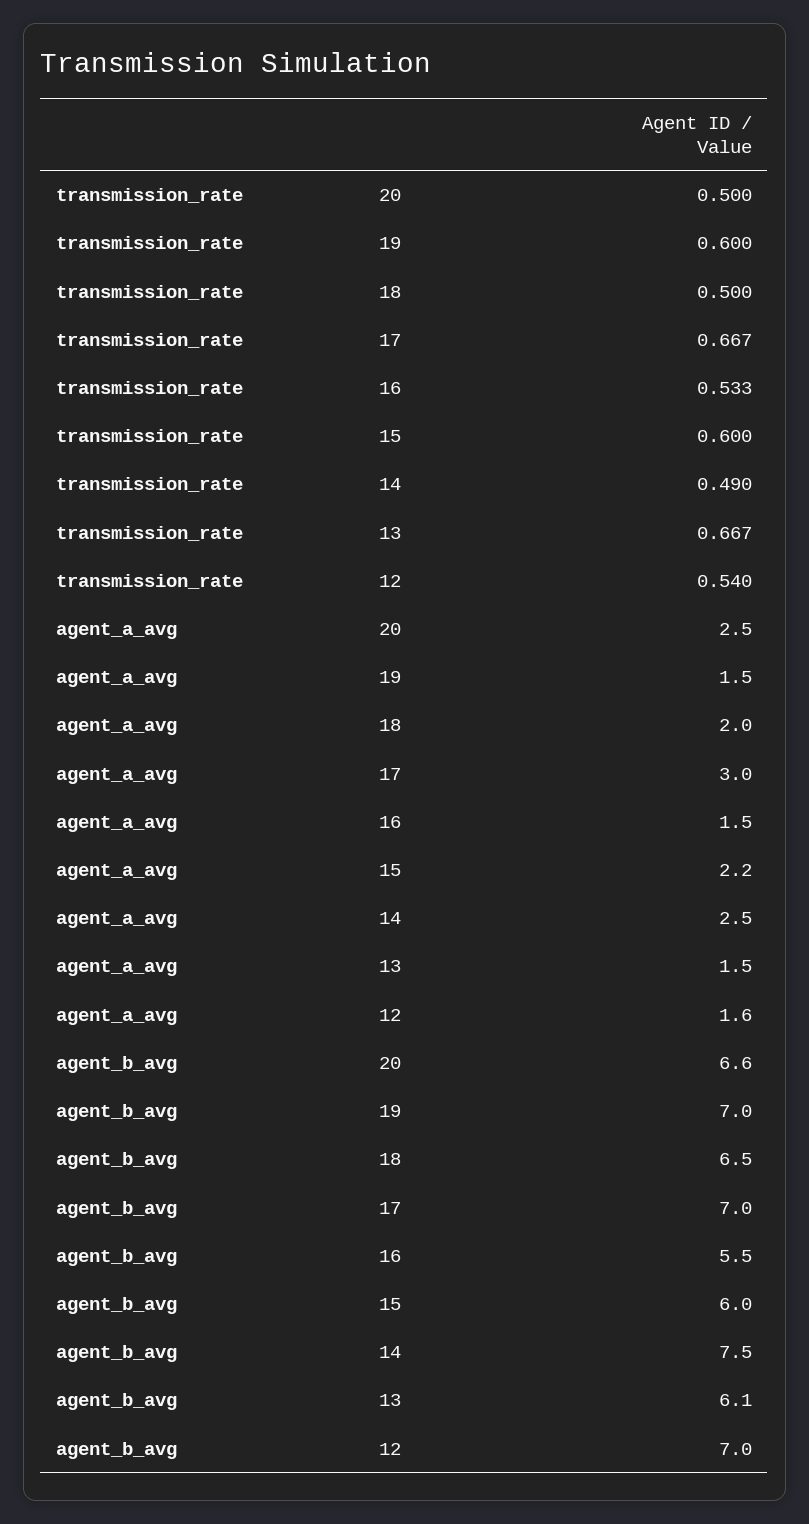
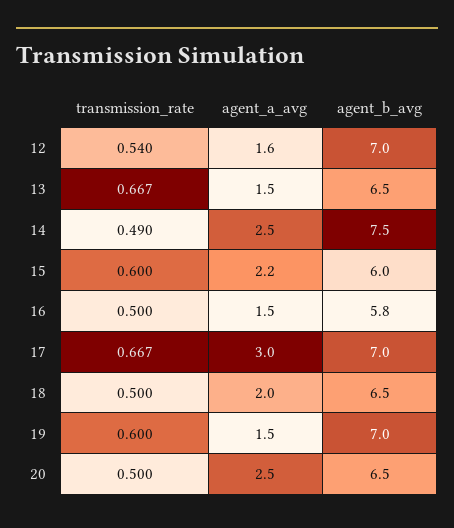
  {
    "transmission_rate": {
      "20": 0.5,
      "19": 0.6,
      "18": 0.5,
      "17": 0.667,
-     "16": 0.533,
+     "16": 0.5,
      "15": 0.6,
      "14": 0.49,
      "13": 0.667,
      "12": 0.54
    },
    "agent_a_avg": {
      "20": 2.5,
      "19": 1.5,
      "18": 2,
      "17": 3,
      "16": 1.5,
      "15": 2.2,
      "14": 2.5,
      "13": 1.5,
      "12": 1.6
    },
    "agent_b_avg": {
-     "20": 6.6,
+     "20": 6.5,
      "19": 7,
      "18": 6.5,
      "17": 7,
-     "16": 5.5,
+     "16": 5.8,
      "15": 6,
      "14": 7.5,
-     "13": 6.1,
+     "13": 6.5,
      "12": 7
    }
  }

